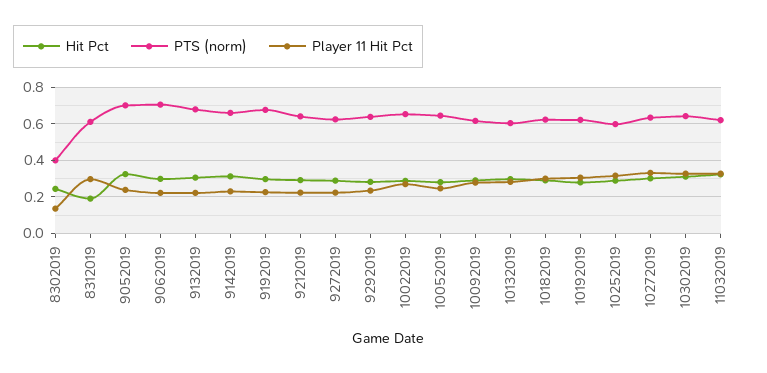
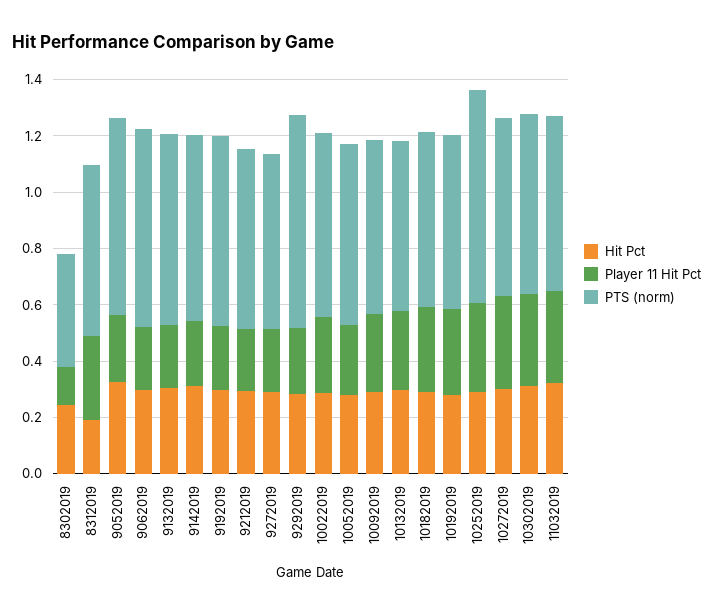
  {
    "Hit Pct": {
      "8302019": 0.25,
      "8312019": 0.2,
      "9052019": 0.35,
      "9062019": 0.3,
      "9132019": 0.3,
      "9142019": 0.3,
      "9192019": 0.3,
      "9212019": 0.3,
      "9272019": 0.3,
      "9292019": 0.3,
      "10022019": 0.3,
      "10052019": 0.3,
      "10092019": 0.3,
      "10132019": 0.3,
      "10182019": 0.3,
      "10192019": 0.3,
      "10252019": 0.3,
      "10272019": 0.3,
      "10302019": 0.3,
      "11032019": 0.3
    },
    "PTS (norm)": {
      "8302019": 0.4,
      "8312019": 0.6,
      "9052019": 0.7,
      "9062019": 0.7,
      "9132019": 0.7,
      "9142019": 0.65,
      "9192019": 0.7,
      "9212019": 0.65,
      "9272019": 0.6,
-     "9292019": 0.65,
+     "9292019": 0.75,
      "10022019": 0.65,
      "10052019": 0.65,
      "10092019": 0.6,
      "10132019": 0.6,
      "10182019": 0.6,
      "10192019": 0.6,
-     "10252019": 0.6,
+     "10252019": 0.75,
      "10272019": 0.65,
      "10302019": 0.65,
      "11032019": 0.6
    },
    "Player 11 Hit Pct": {
      "8302019": 0.15,
      "8312019": 0.3,
      "9052019": 0.25,
      "9062019": 0.2,
      "9132019": 0.2,
      "9142019": 0.25,
      "9192019": 0.25,
      "9212019": 0.2,
      "9272019": 0.2,
      "9292019": 0.25,
      "10022019": 0.25,
      "10052019": 0.25,
      "10092019": 0.3,
      "10132019": 0.3,
      "10182019": 0.3,
      "10192019": 0.3,
      "10252019": 0.3,
      "10272019": 0.35,
      "10302019": 0.35,
      "11032019": 0.35
    }
  }

